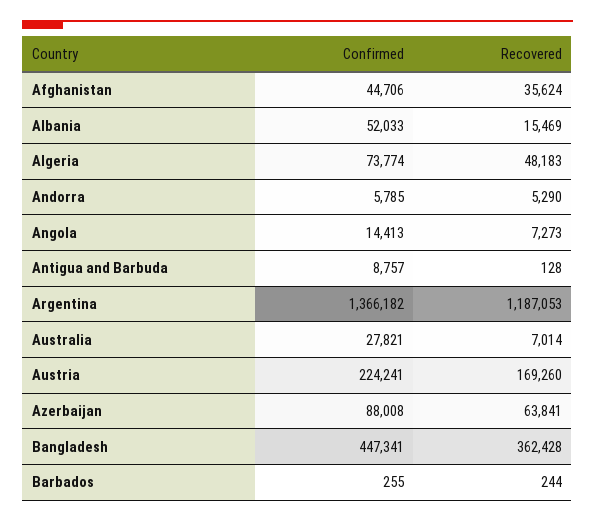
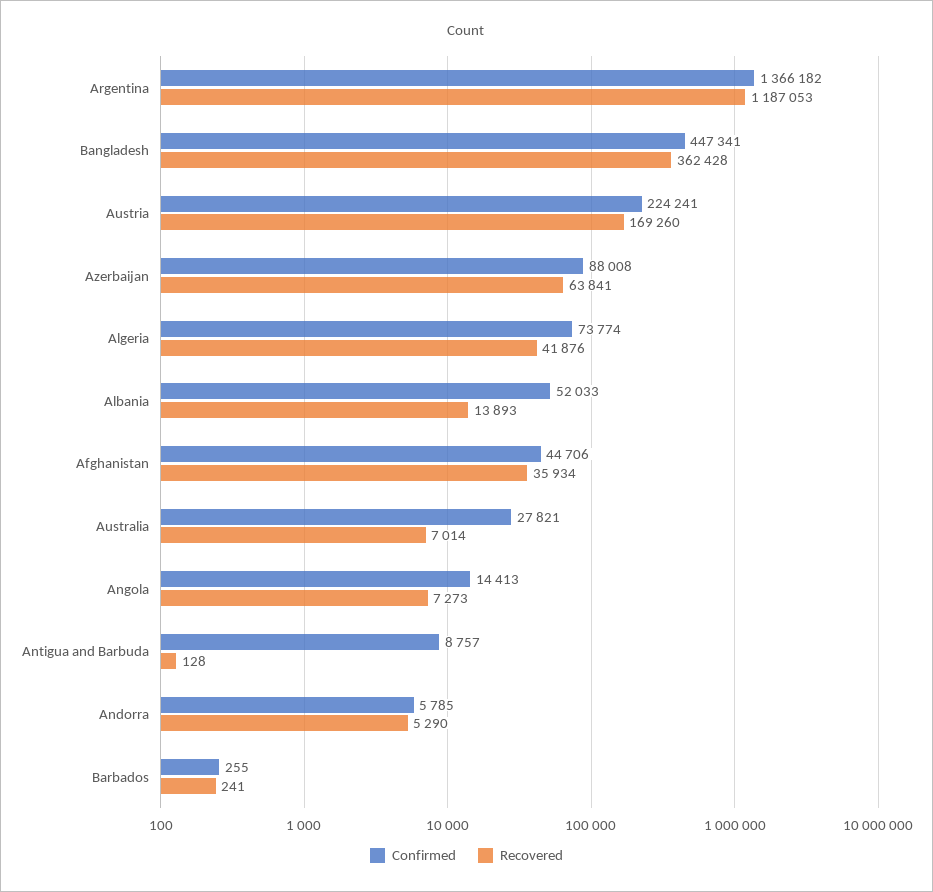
  {
    "Confirmed": {
      "Afghanistan": 44706,
      "Albania": 52033,
      "Algeria": 73774,
      "Andorra": 5785,
      "Angola": 14413,
      "Antigua and Barbuda": 8757,
      "Argentina": 1366182,
      "Australia": 27821,
      "Austria": 224241,
      "Azerbaijan": 88008,
      "Bangladesh": 447341,
      "Barbados": 255
    },
    "Recovered": {
-     "Afghanistan": 35624,
+     "Afghanistan": 35934,
-     "Albania": 15469,
+     "Albania": 13893,
-     "Algeria": 48183,
+     "Algeria": 41876,
      "Andorra": 5290,
      "Angola": 7273,
      "Antigua and Barbuda": 128,
      "Argentina": 1187053,
      "Australia": 7014,
      "Austria": 169260,
      "Azerbaijan": 63841,
      "Bangladesh": 362428,
-     "Barbados": 244
+     "Barbados": 241
    }
  }

